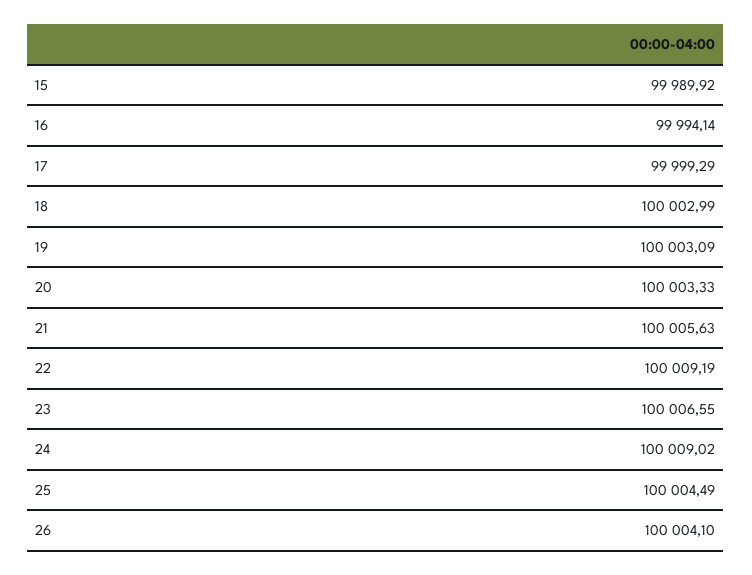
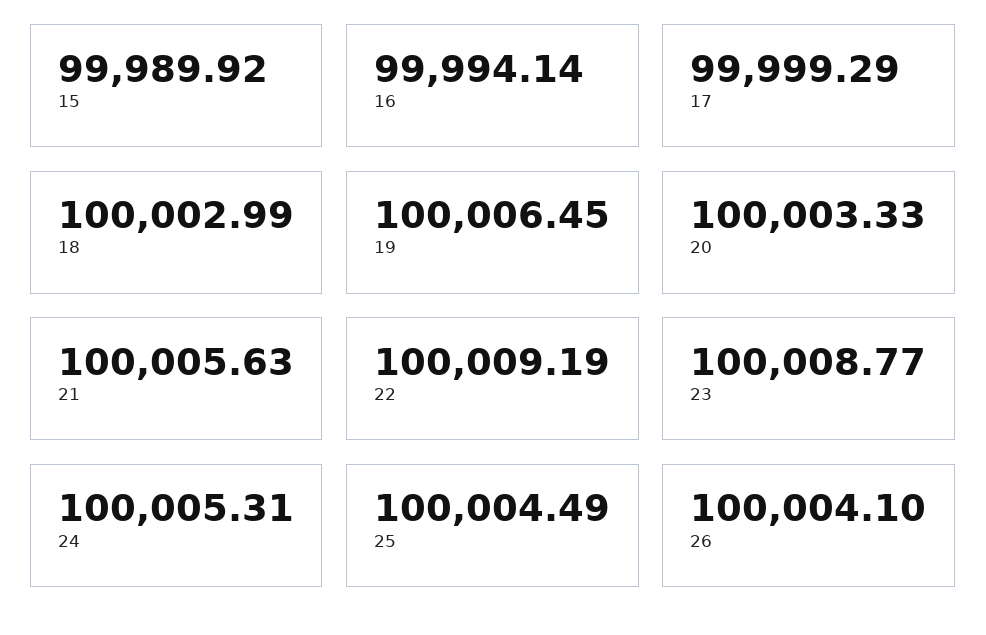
  {
    "15": 99989.92,
    "16": 99994.14,
    "17": 99999.29,
    "18": 100002.99,
-   "19": 100003.09,
+   "19": 100006.45,
    "20": 100003.33,
    "21": 100005.63,
    "22": 100009.19,
-   "23": 100006.55,
+   "23": 100008.77,
-   "24": 100009.02,
+   "24": 100005.31,
    "25": 100004.49,
    "26": 100004.1
  }

